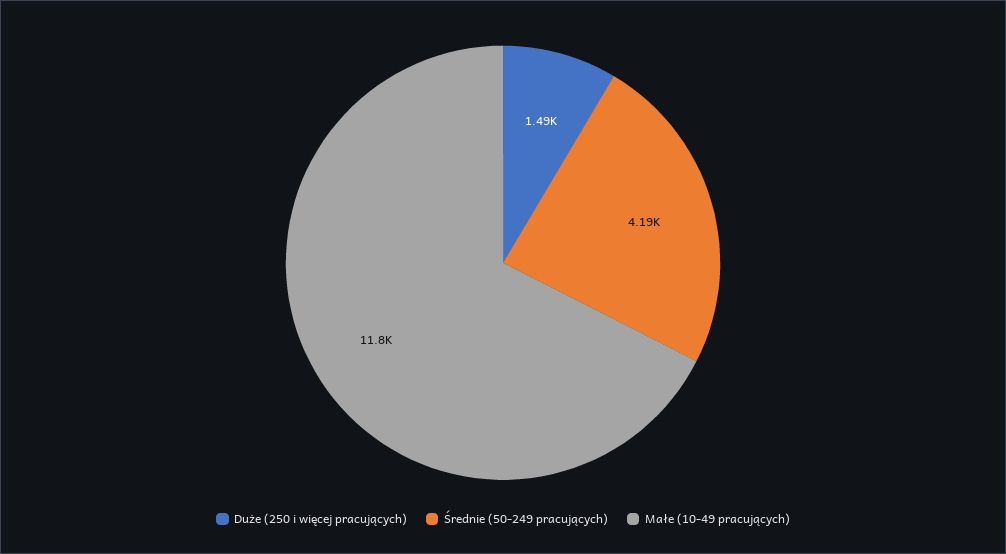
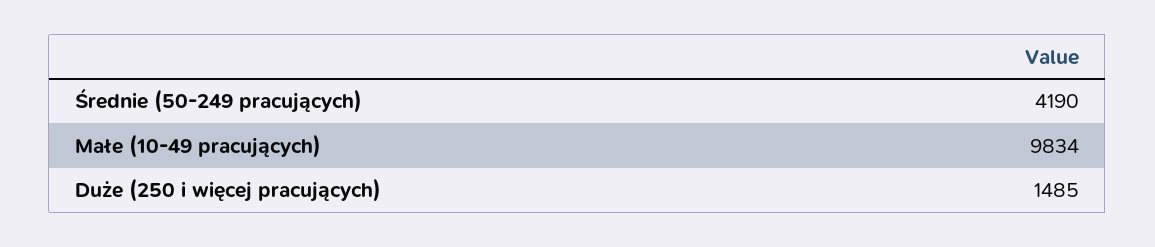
  {
    "Duże (250 i więcej pracujących)": 1485,
    "Średnie (50-249 pracujących)": 4190,
-   "Małe (10-49 pracujących)": 11800
+   "Małe (10-49 pracujących)": 9834
  }

